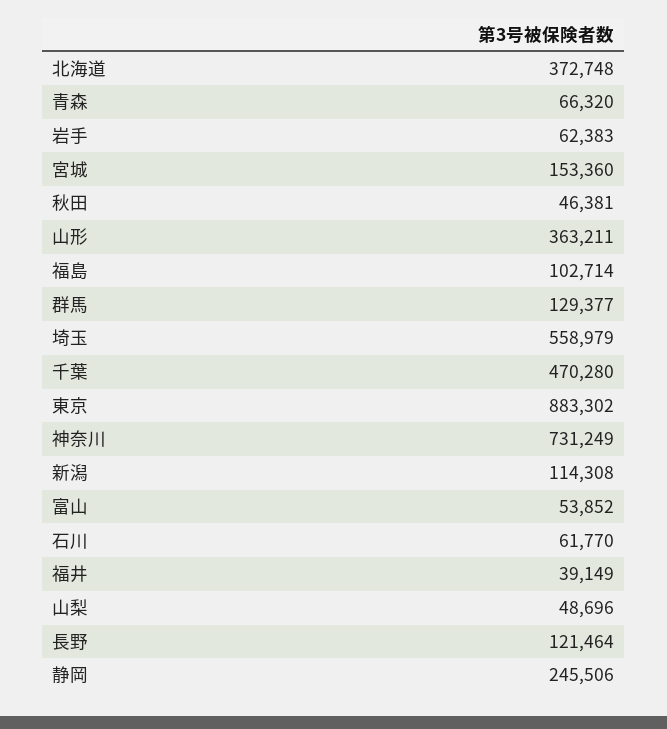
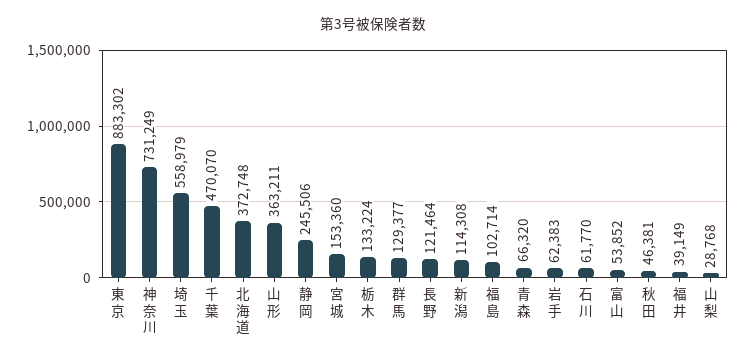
  {
    "北海道": 372748,
    "青森": 66320,
    "岩手": 62383,
    "宮城": 153360,
    "秋田": 46381,
    "山形": 363211,
    "福島": 102714,
    "群馬": 129377,
    "埼玉": 558979,
-   "千葉": 470280,
+   "千葉": 470070,
    "東京": 883302,
    "神奈川": 731249,
    "新潟": 114308,
    "富山": 53852,
    "石川": 61770,
    "福井": 39149,
-   "山梨": 48696,
+   "山梨": 28768,
    "長野": 121464,
-   "静岡": 245506
+   "静岡": 245506,
+   "栃木": 133224
  }

